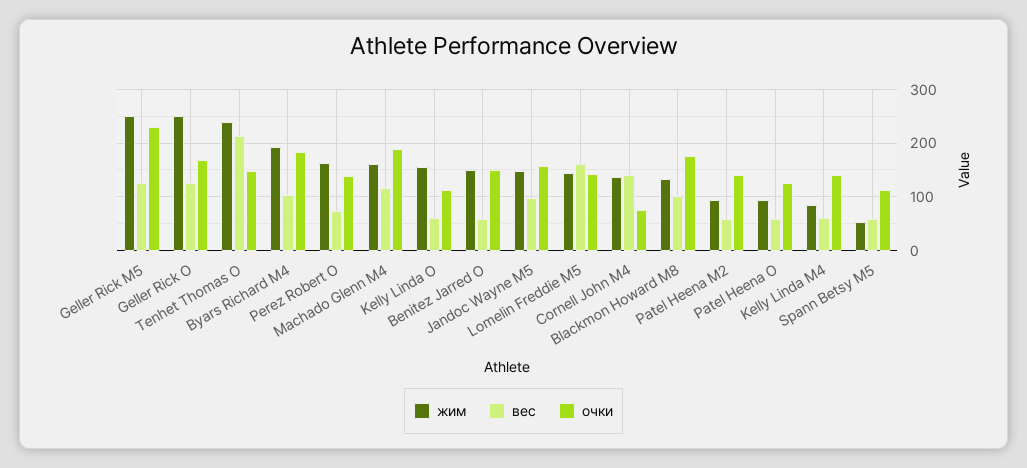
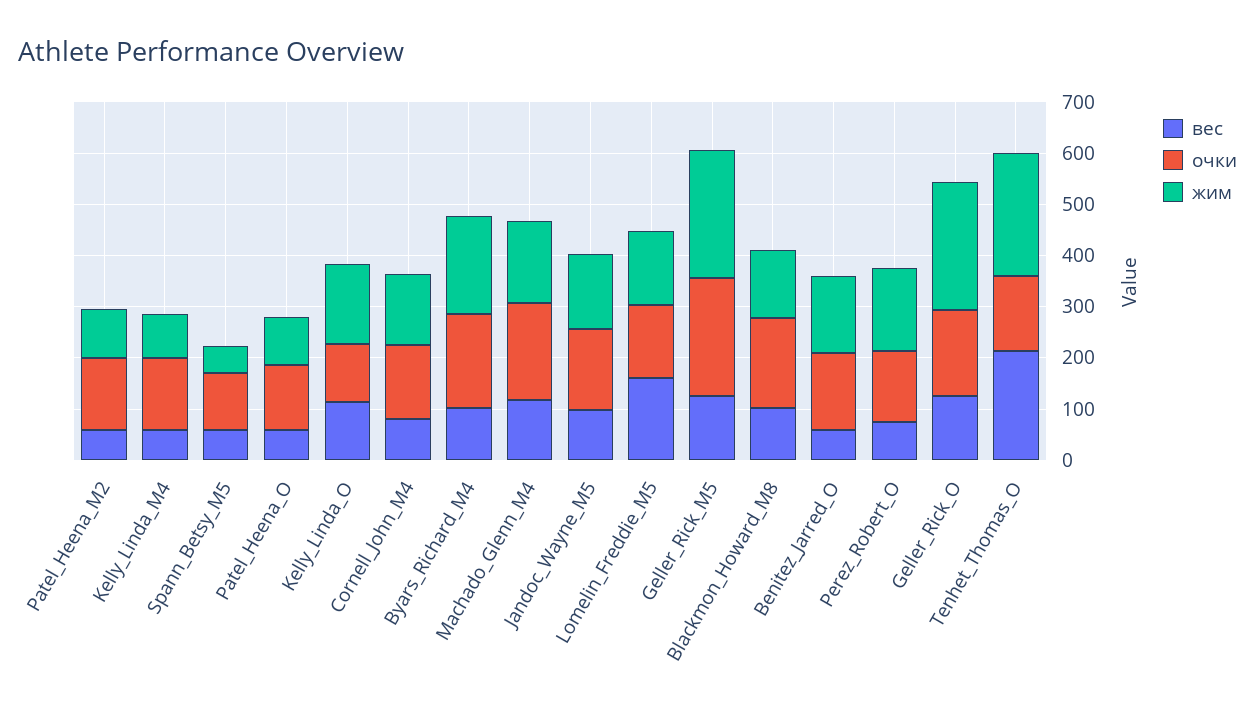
  {
    "жим": {
      "Geller Rick M5": 260,
      "Geller Rick O": 260,
      "Tenhet Thomas O": 240,
      "Byars Richard M4": 200,
      "Perez Robert O": 160,
      "Machado Glenn M4": 160,
      "Kelly Linda O": 160,
      "Benitez Jarred O": 160,
      "Jandoc Wayne M5": 140,
      "Lomelin Freddie M5": 140,
      "Cornell John M4": 140,
      "Blackmon Howard M8": 140,
      "Patel Heena M2": 100,
      "Patel Heena O": 100,
      "Kelly Linda M4": 80,
      "Spann Betsy M5": 60
    },
    "вес": {
      "Geller Rick M5": 120,
      "Geller Rick O": 120,
      "Tenhet Thomas O": 220,
      "Byars Richard M4": 100,
      "Perez Robert O": 80,
      "Machado Glenn M4": 120,
-     "Kelly Linda O": 60,
+     "Kelly Linda O": 120,
      "Benitez Jarred O": 60,
      "Jandoc Wayne M5": 100,
      "Lomelin Freddie M5": 160,
-     "Cornell John M4": 140,
+     "Cornell John M4": 80,
      "Blackmon Howard M8": 100,
      "Patel Heena M2": 60,
      "Patel Heena O": 60,
      "Kelly Linda M4": 60,
      "Spann Betsy M5": 60
    },
    "очки": {
      "Geller Rick M5": 220,
      "Geller Rick O": 160,
      "Tenhet Thomas O": 140,
      "Byars Richard M4": 180,
      "Perez Robert O": 140,
      "Machado Glenn M4": 180,
      "Kelly Linda O": 120,
      "Benitez Jarred O": 160,
      "Jandoc Wayne M5": 160,
      "Lomelin Freddie M5": 140,
-     "Cornell John M4": 80,
+     "Cornell John M4": 140,
      "Blackmon Howard M8": 180,
      "Patel Heena M2": 140,
      "Patel Heena O": 120,
      "Kelly Linda M4": 140,
      "Spann Betsy M5": 120
    }
  }

